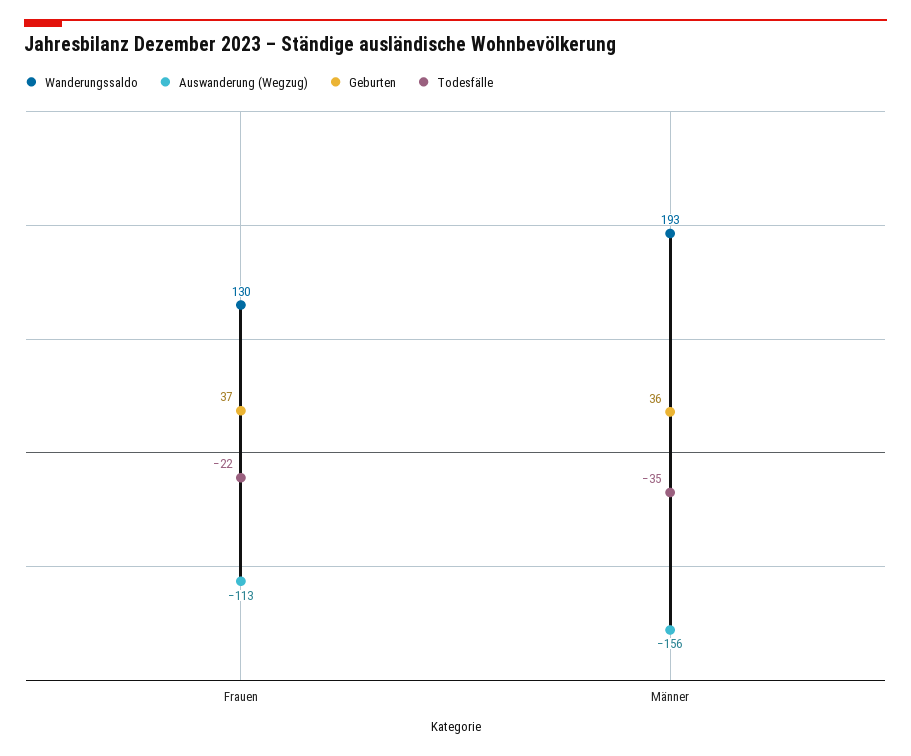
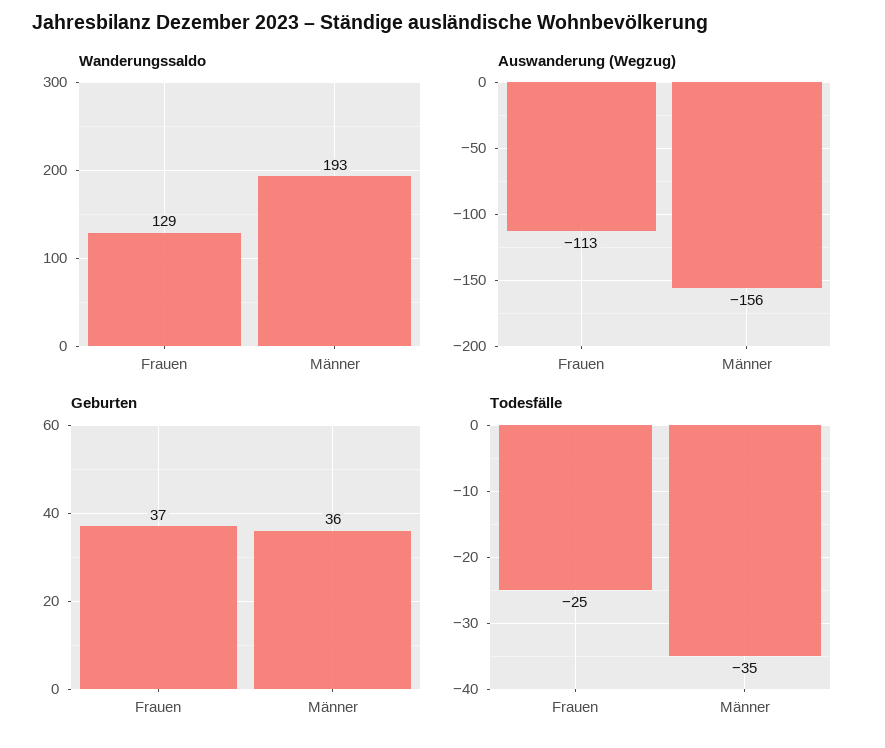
  {
    "Wanderungssaldo": {
-     "Frauen": 130,
+     "Frauen": 129,
      "Männer": 193
    },
    "Auswanderung (Wegzug)": {
      "Frauen": -113,
      "Männer": -156
    },
    "Geburten": {
      "Frauen": 37,
      "Männer": 36
    },
    "Todesfälle": {
-     "Frauen": -22,
+     "Frauen": -25,
      "Männer": -35
    }
  }

